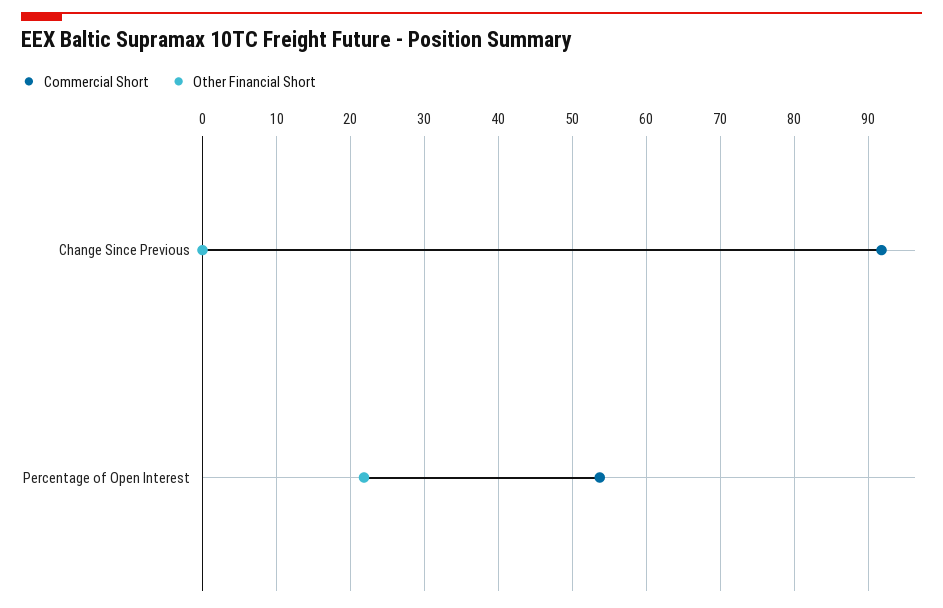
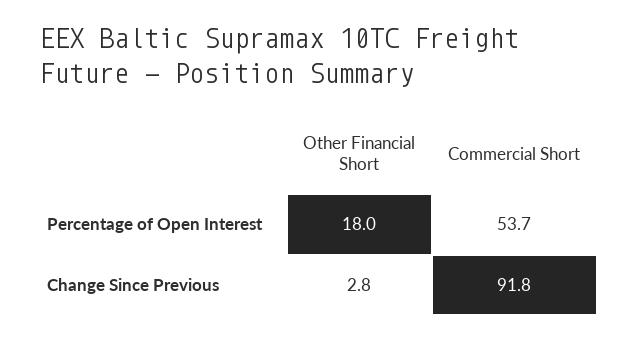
  {
    "Commercial Short": {
      "Change Since Previous": 91.8,
      "Percentage of Open Interest": 53.7
    },
    "Other Financial Short": {
-     "Change Since Previous": 0,
+     "Change Since Previous": 2.8,
-     "Percentage of Open Interest": 22
+     "Percentage of Open Interest": 18
    }
  }

